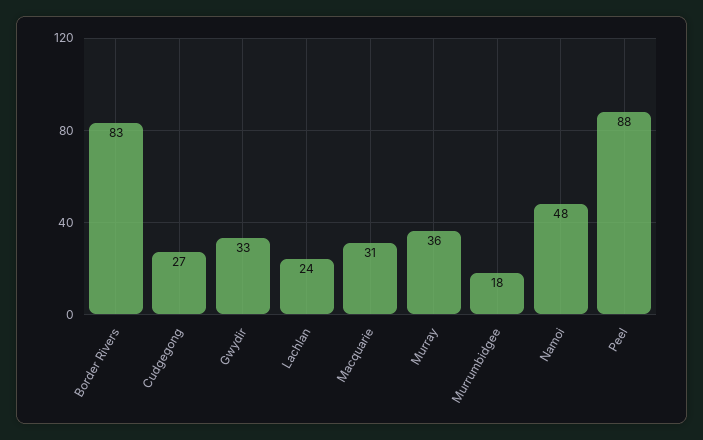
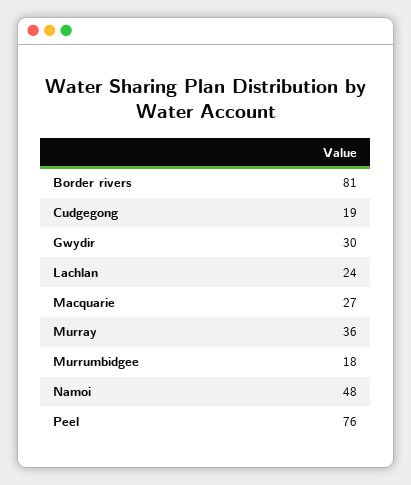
  {
-   "Border Rivers": 83,
+   "Border Rivers": 81,
-   "Cudgegong": 27,
+   "Cudgegong": 19,
-   "Gwydir": 33,
+   "Gwydir": 30,
    "Lachlan": 24,
-   "Macquarie": 31,
+   "Macquarie": 27,
    "Murray": 36,
    "Murrumbidgee": 18,
    "Namoi": 48,
-   "Peel": 88
+   "Peel": 76
  }

